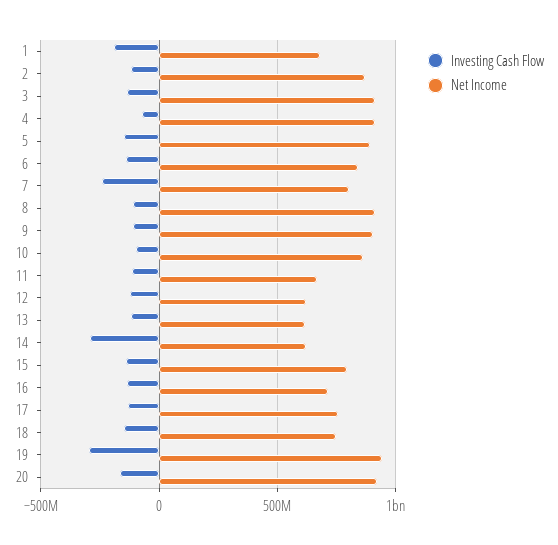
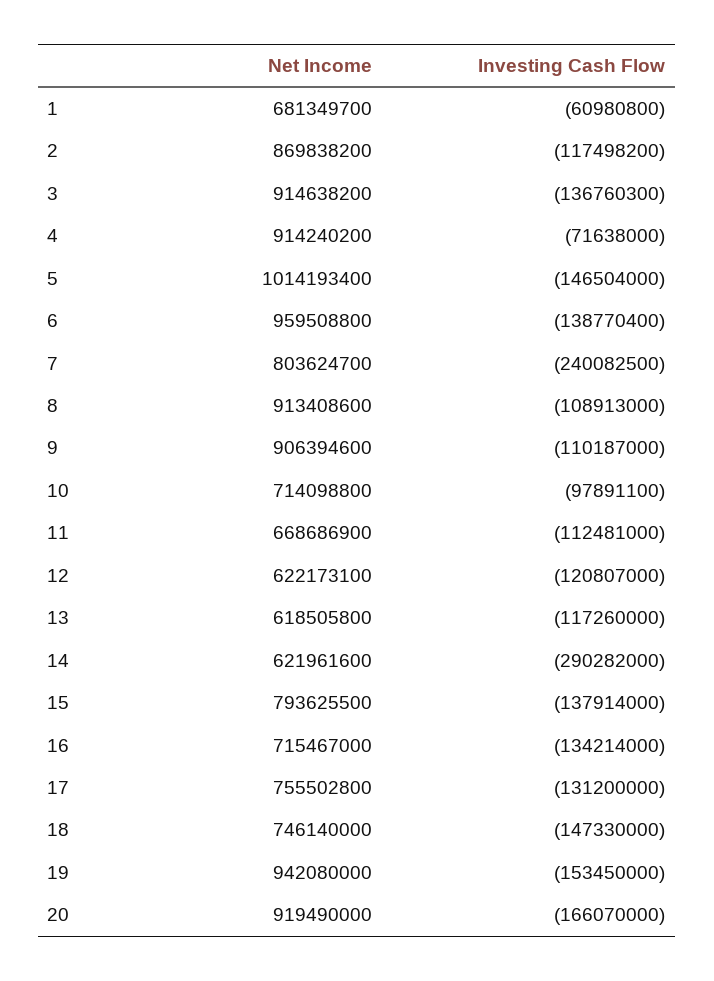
  {
    "Investing Cash Flow": {
-     "1": -200000000,
+     "1": -60980800,
      "2": -117498200,
      "3": -136760300,
      "4": -71638000,
      "5": -146504000,
      "6": -138770400,
      "7": -240082500,
      "8": -108913000,
      "9": -110187000,
      "10": -97891100,
      "11": -112481000,
      "12": -120807000,
      "13": -117260000,
      "14": -290282000,
      "15": -137914000,
      "16": -134214000,
      "17": -131200000,
      "18": -147330000,
-     "19": -300000000,
+     "19": -153450000,
      "20": -166070000
    },
    "Net Income": {
      "1": 681349700,
      "2": 869838200,
      "3": 914638200,
      "4": 914240200,
-     "5": 900000000,
+     "5": 1014193400,
-     "6": 850000000,
+     "6": 959508800,
      "7": 803624700,
      "8": 913408600,
      "9": 906394600,
-     "10": 850000000,
+     "10": 714098800,
      "11": 668686900,
      "12": 622173100,
      "13": 618505800,
      "14": 621961600,
      "15": 793625500,
      "16": 715467000,
      "17": 755502800,
      "18": 746140000,
      "19": 942080000,
      "20": 919490000
    }
  }

